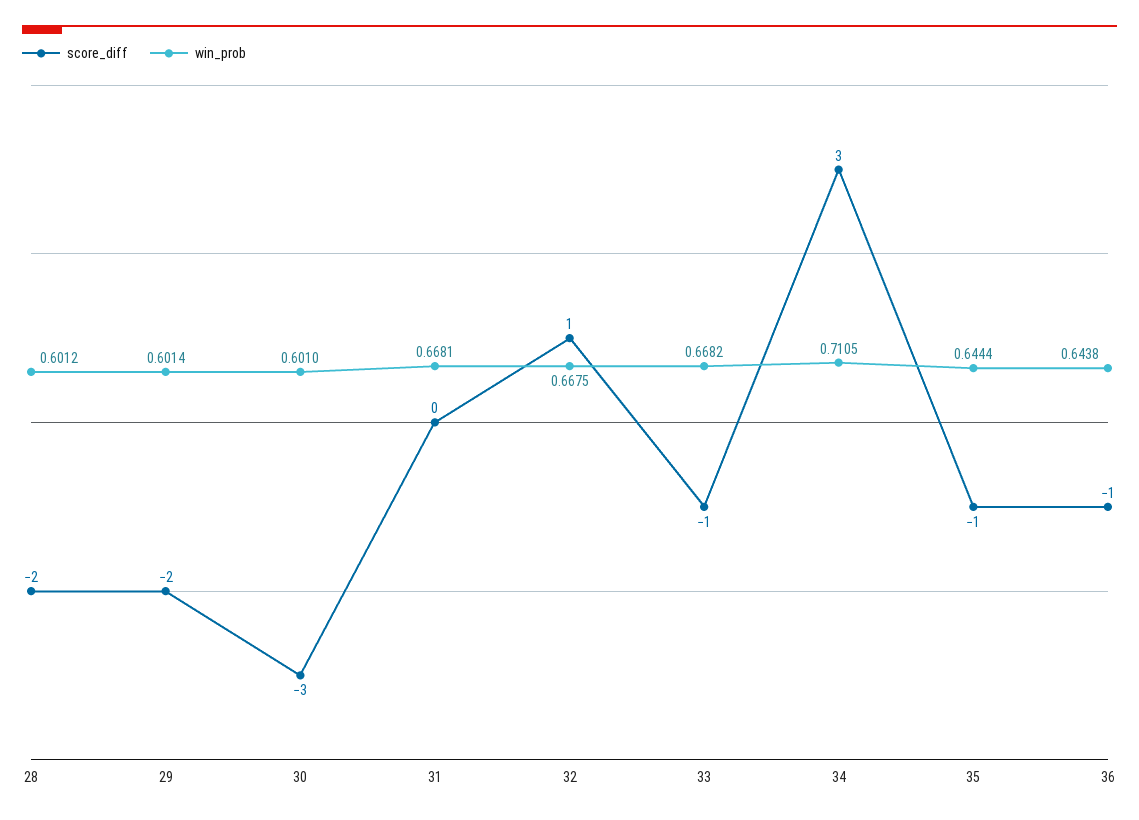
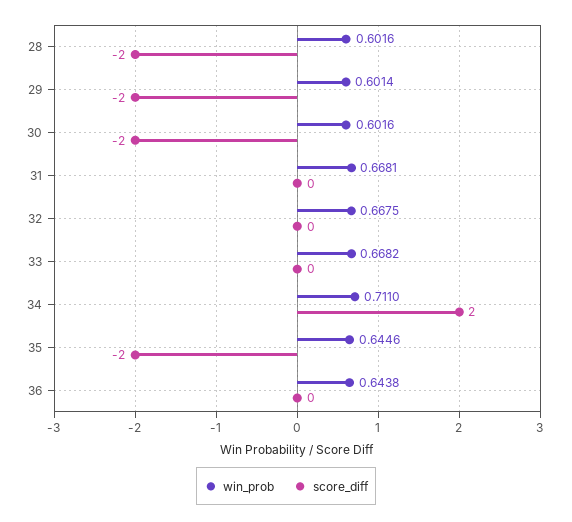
  {
    "score_diff": {
      "28": -2,
      "29": -2,
-     "30": -3,
+     "30": -2,
      "31": 0,
-     "32": 1,
+     "32": 0,
-     "33": -1,
+     "33": 0,
-     "34": 3,
+     "34": 2,
-     "35": -1,
+     "35": -2,
-     "36": -1
+     "36": 0
    },
    "win_prob": {
-     "28": 0.6012,
+     "28": 0.6016,
      "29": 0.6014,
-     "30": 0.601,
+     "30": 0.6016,
      "31": 0.6681,
      "32": 0.6675,
      "33": 0.6682,
-     "34": 0.7105,
+     "34": 0.711,
-     "35": 0.6444,
+     "35": 0.6446,
      "36": 0.6438
    }
  }

